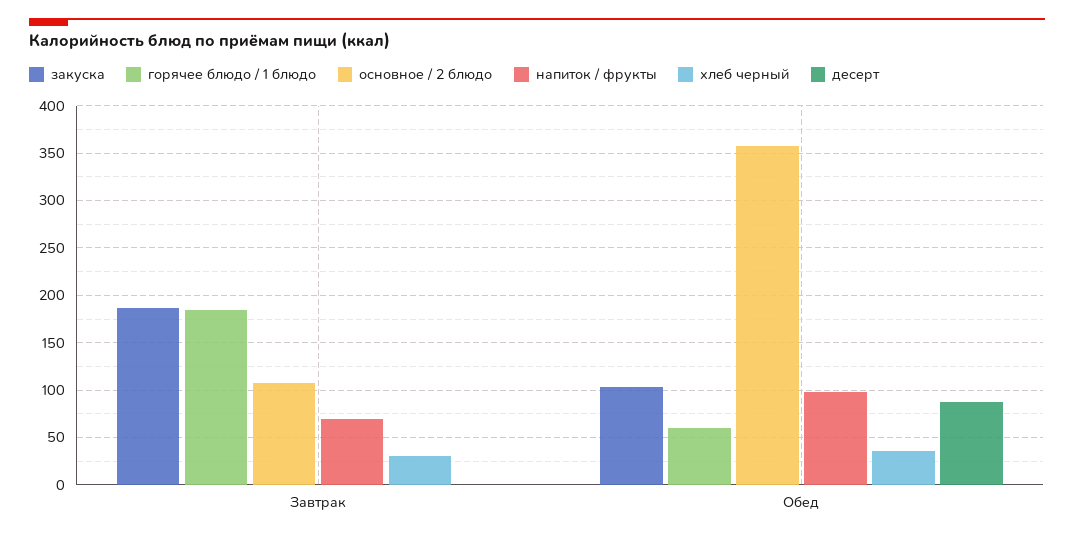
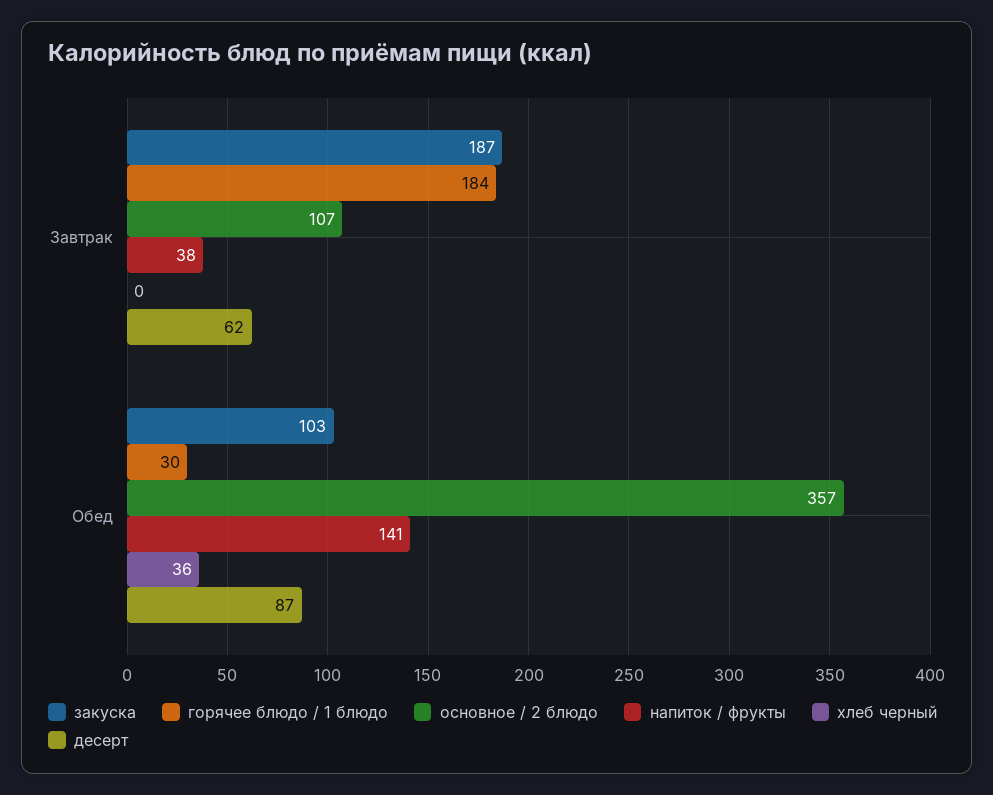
  {
    "закуска": {
      "Завтрак": 187,
      "Обед": 103
    },
    "горячее блюдо / 1 блюдо": {
      "Завтрак": 184,
-     "Обед": 60
+     "Обед": 30
    },
    "основное / 2 блюдо": {
      "Завтрак": 107,
      "Обед": 357
    },
    "напиток / фрукты": {
-     "Завтрак": 70,
+     "Завтрак": 38,
-     "Обед": 100
+     "Обед": 141
    },
    "хлеб черный": {
-     "Завтрак": 30,
+     "Завтрак": 0,
      "Обед": 36
    },
    "десерт": {
-     "Завтрак": 0,
+     "Завтрак": 62,
      "Обед": 87
    }
  }

